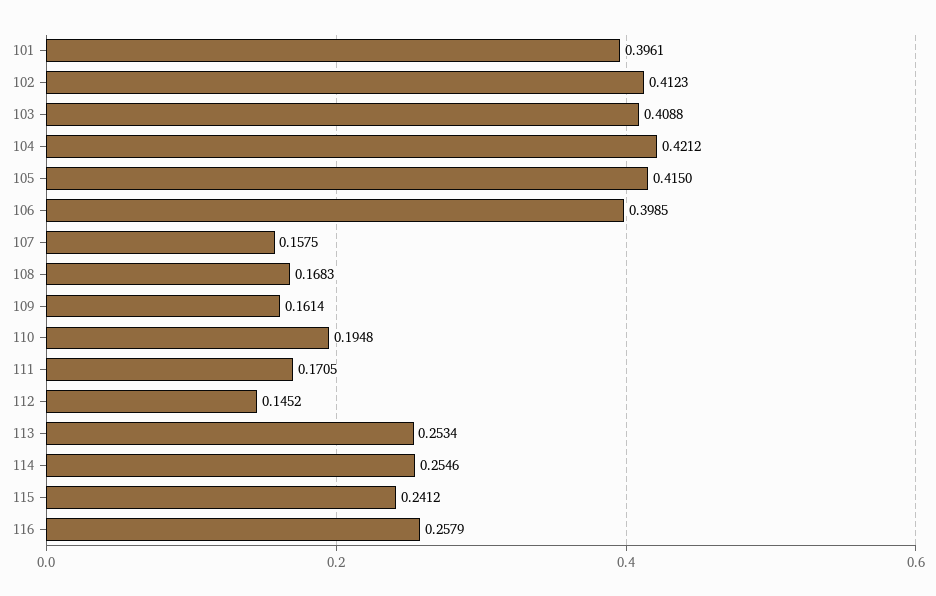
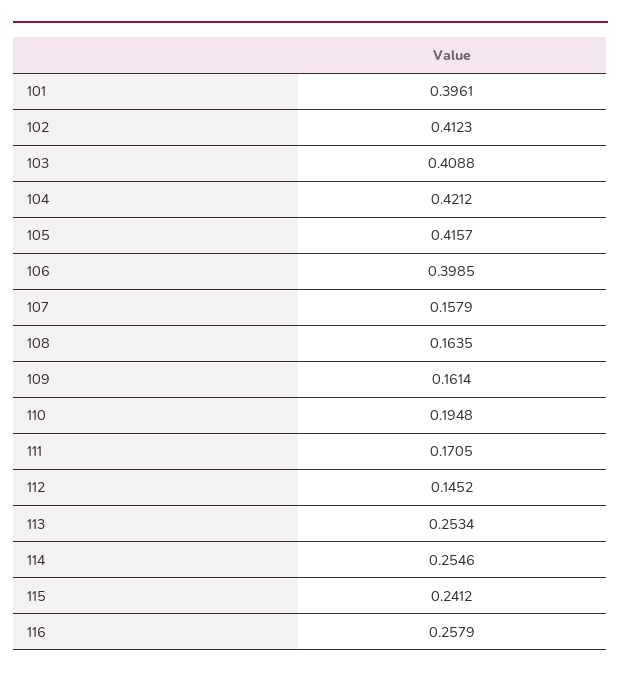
  {
    "101": 0.3961,
    "102": 0.4123,
    "103": 0.4088,
    "104": 0.4212,
-   "105": 0.415,
+   "105": 0.4157,
    "106": 0.3985,
-   "107": 0.1575,
+   "107": 0.1579,
-   "108": 0.1683,
+   "108": 0.1635,
    "109": 0.1614,
    "110": 0.1948,
    "111": 0.1705,
    "112": 0.1452,
    "113": 0.2534,
    "114": 0.2546,
    "115": 0.2412,
    "116": 0.2579
  }

